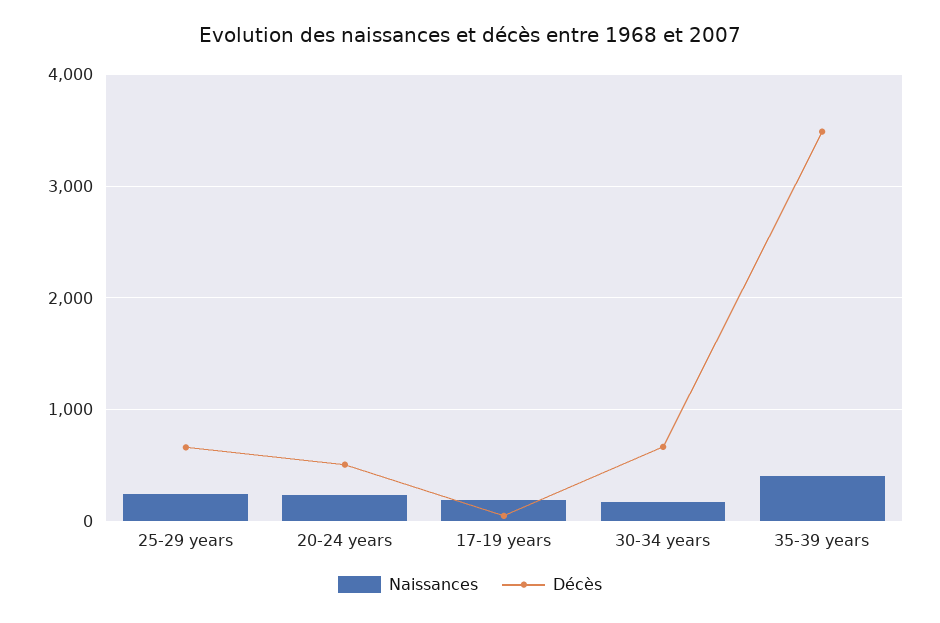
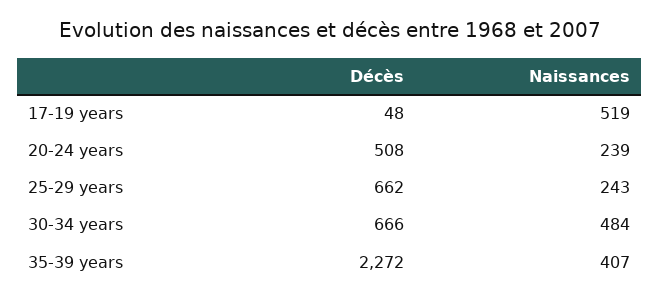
  {
    "Naissances": {
      "25-29 years": 243,
      "20-24 years": 239,
-     "17-19 years": 200,
+     "17-19 years": 519,
-     "30-34 years": 200,
+     "30-34 years": 484,
      "35-39 years": 407
    },
    "Décès": {
      "25-29 years": 662,
      "20-24 years": 508,
      "17-19 years": 48,
      "30-34 years": 666,
-     "35-39 years": 3500
+     "35-39 years": 2272
    }
  }

